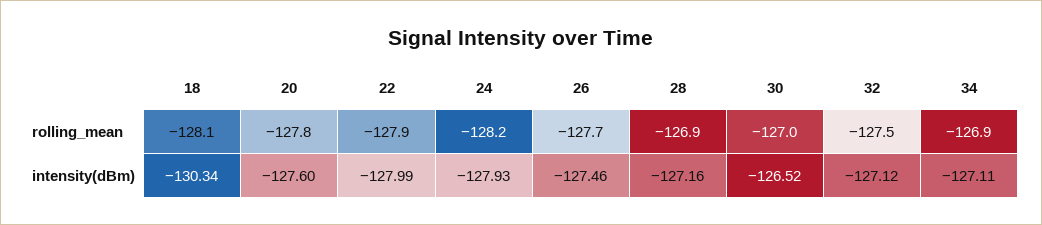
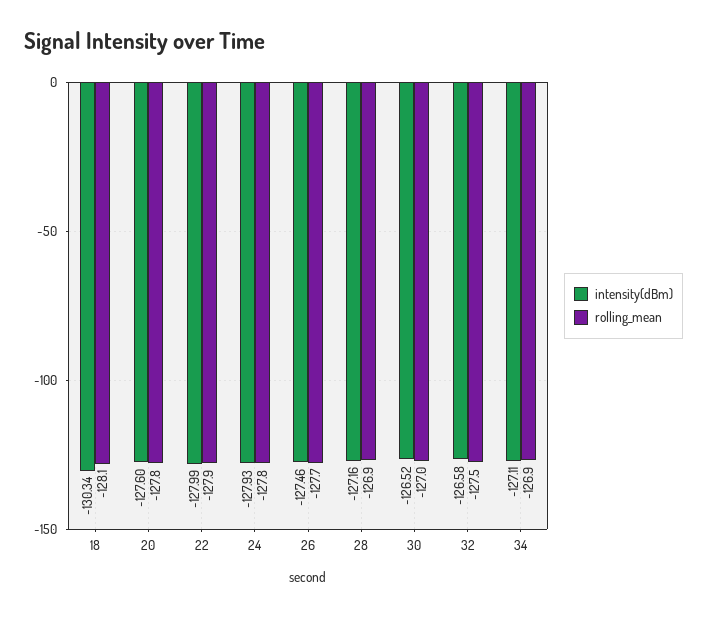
  {
    "rolling_mean": {
      "18": -128.1,
      "20": -127.8,
      "22": -127.9,
-     "24": -128.2,
+     "24": -127.8,
      "26": -127.7,
      "28": -126.9,
      "30": -127,
      "32": -127.5,
      "34": -126.9
    },
    "intensity(dBm)": {
      "18": -130.34,
      "20": -127.6,
      "22": -127.99,
      "24": -127.93,
      "26": -127.46,
      "28": -127.16,
      "30": -126.52,
-     "32": -127.12,
+     "32": -126.58,
      "34": -127.11
    }
  }

